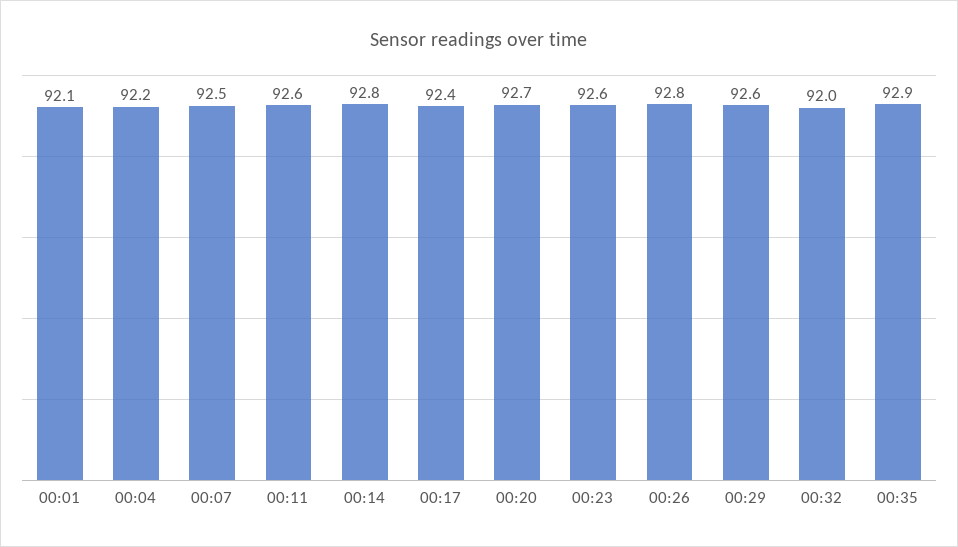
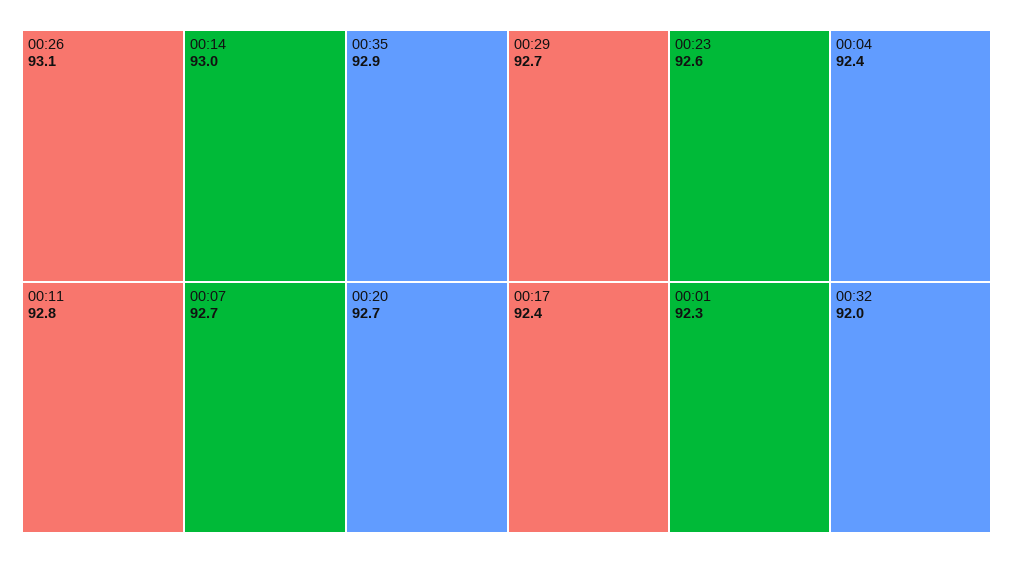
  {
-   "00:01": 92.1,
+   "00:01": 92.3,
-   "00:04": 92.2,
+   "00:04": 92.4,
-   "00:07": 92.5,
+   "00:07": 92.7,
-   "00:11": 92.6,
+   "00:11": 92.8,
-   "00:14": 92.8,
+   "00:14": 93,
    "00:17": 92.4,
    "00:20": 92.7,
    "00:23": 92.6,
-   "00:26": 92.8,
+   "00:26": 93.1,
-   "00:29": 92.6,
+   "00:29": 92.7,
    "00:32": 92,
    "00:35": 92.9
  }

